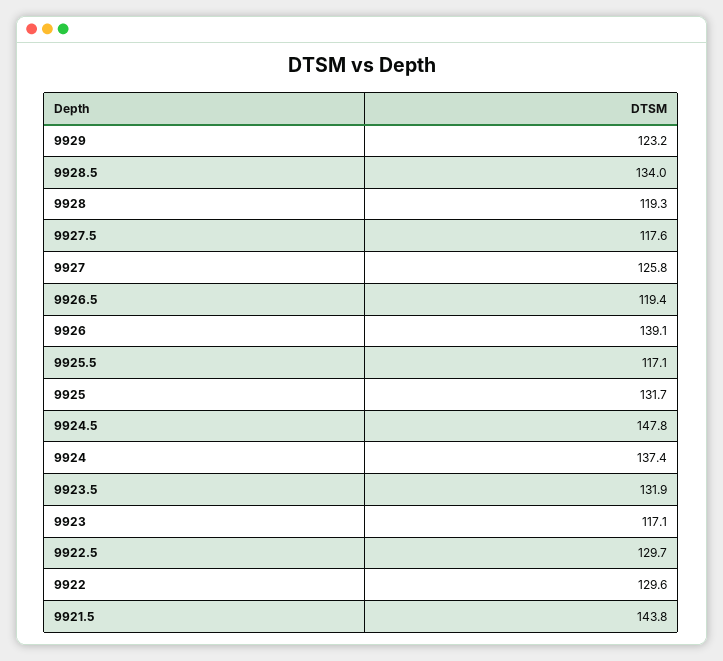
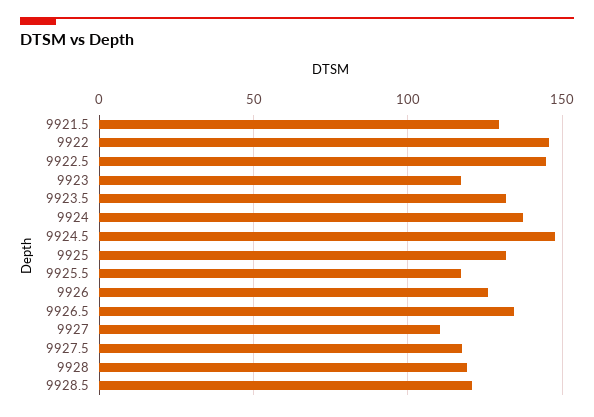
  {
-   "9929": 123.2,
-   "9928.5": 134,
+   "9928.5": 120,
    "9928": 119.3,
    "9927.5": 117.6,
-   "9927": 125.8,
+   "9927": 110,
-   "9926.5": 119.4,
+   "9926.5": 135,
-   "9926": 139.1,
+   "9926": 125,
    "9925.5": 117.1,
    "9925": 131.7,
    "9924.5": 147.8,
    "9924": 137.4,
    "9923.5": 131.9,
    "9923": 117.1,
-   "9922.5": 129.7,
+   "9922.5": 145,
-   "9922": 129.6,
+   "9922": 145,
-   "9921.5": 143.8
+   "9921.5": 130
  }

